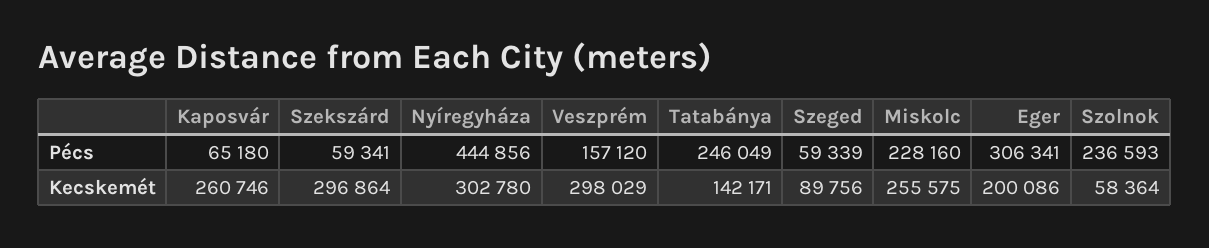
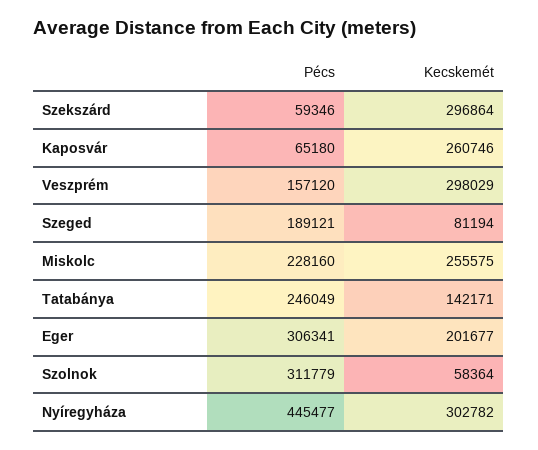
  {
    "Kaposvár": {
      "Pécs": 65180,
      "Kecskemét": 260746
    },
    "Szekszárd": {
-     "Pécs": 59341,
+     "Pécs": 59346,
      "Kecskemét": 296864
    },
    "Nyíregyháza": {
-     "Pécs": 444856,
+     "Pécs": 445477,
-     "Kecskemét": 302780
+     "Kecskemét": 302782
    },
    "Veszprém": {
      "Pécs": 157120,
      "Kecskemét": 298029
    },
    "Tatabánya": {
      "Pécs": 246049,
      "Kecskemét": 142171
    },
    "Szeged": {
-     "Pécs": 59339,
+     "Pécs": 189121,
-     "Kecskemét": 89756
+     "Kecskemét": 81194
    },
    "Miskolc": {
      "Pécs": 228160,
      "Kecskemét": 255575
    },
    "Eger": {
      "Pécs": 306341,
-     "Kecskemét": 200086
+     "Kecskemét": 201677
    },
    "Szolnok": {
-     "Pécs": 236593,
+     "Pécs": 311779,
      "Kecskemét": 58364
    }
  }

